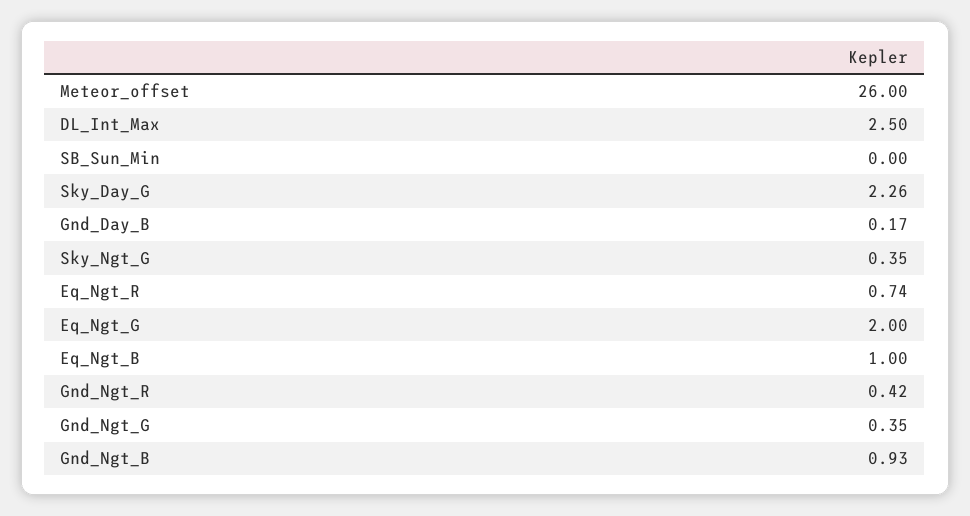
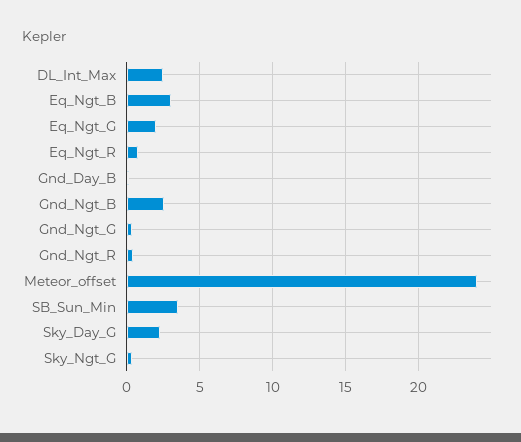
  {
-   "Meteor_offset": 26,
+   "Meteor_offset": 24,
    "DL_Int_Max": 2.5,
-   "SB_Sun_Min": 0,
+   "SB_Sun_Min": 3.5,
    "Sky_Day_G": 2.26,
    "Gnd_Day_B": 0.17,
    "Sky_Ngt_G": 0.35,
    "Eq_Ngt_R": 0.74,
    "Eq_Ngt_G": 2,
-   "Eq_Ngt_B": 1,
+   "Eq_Ngt_B": 3,
    "Gnd_Ngt_R": 0.42,
    "Gnd_Ngt_G": 0.35,
-   "Gnd_Ngt_B": 0.93
+   "Gnd_Ngt_B": 2.5
  }

